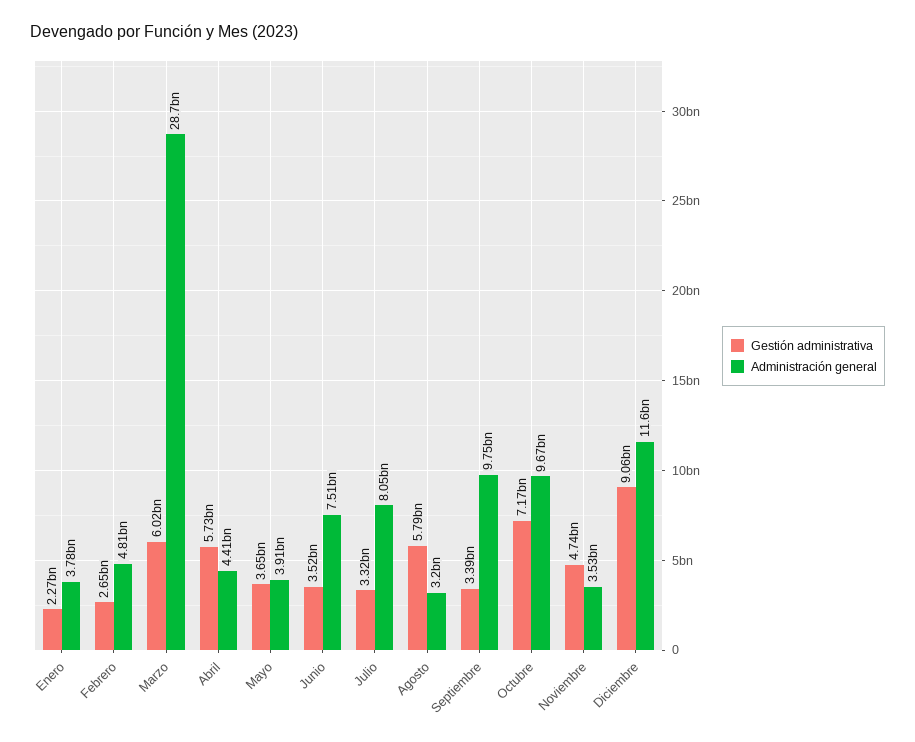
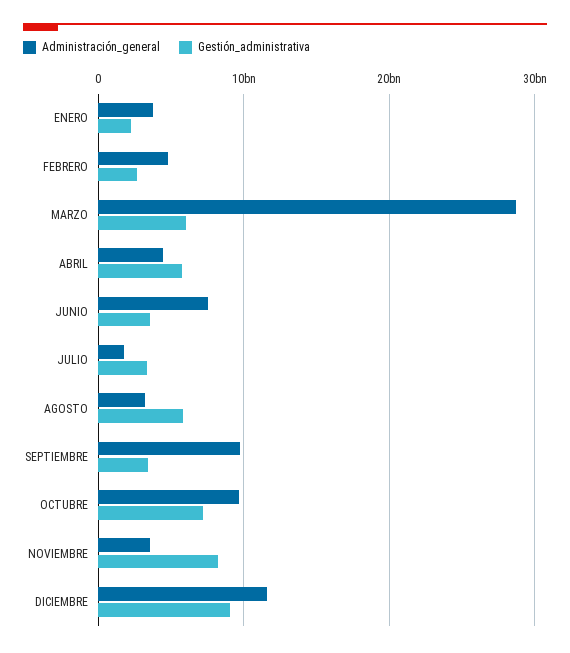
  {
    "Gestión administrativa": {
      "Enero": 2270000000,
      "Febrero": 2650000000,
      "Marzo": 6020000000,
      "Abril": 5730000000,
-     "Mayo": 3650000000,
      "Junio": 3520000000,
      "Julio": 3320000000,
      "Agosto": 5790000000,
      "Septiembre": 3390000000,
      "Octubre": 7170000000,
-     "Noviembre": 4740000000,
+     "Noviembre": 8000000000,
      "Diciembre": 9060000000
    },
    "Administración general": {
      "Enero": 3780000000,
      "Febrero": 4810000000,
      "Marzo": 28700000000,
      "Abril": 4410000000,
-     "Mayo": 3910000000,
      "Junio": 7510000000,
-     "Julio": 8050000000,
+     "Julio": 2000000000,
      "Agosto": 3200000000,
      "Septiembre": 9750000000,
      "Octubre": 9670000000,
      "Noviembre": 3530000000,
      "Diciembre": 11600000000
    }
  }

